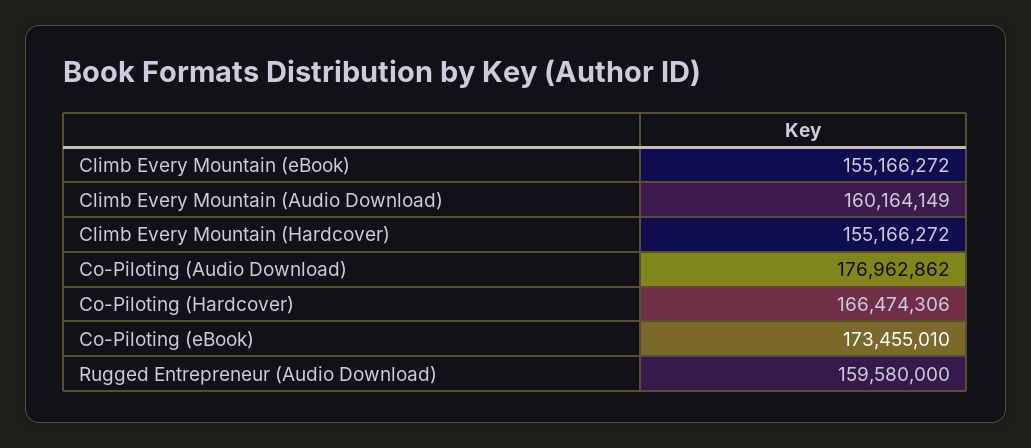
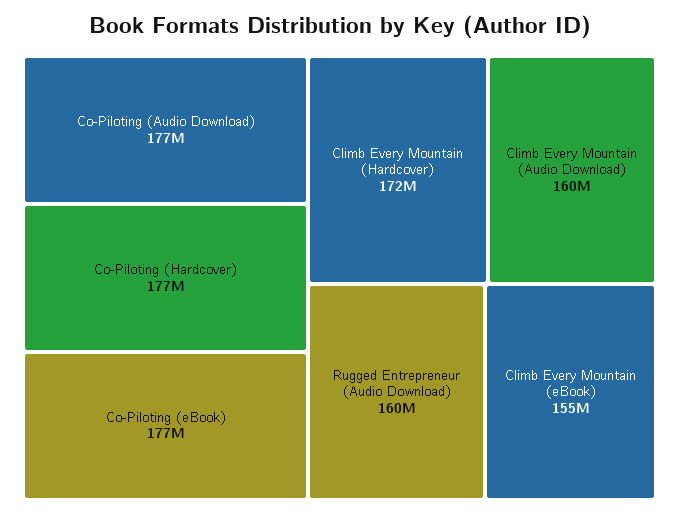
  {
    "Climb Every Mountain (eBook)": 155166272,
    "Climb Every Mountain (Audio Download)": 160164149,
-   "Climb Every Mountain (Hardcover)": 155166272,
+   "Climb Every Mountain (Hardcover)": 172000000,
    "Co-Piloting (Audio Download)": 176962862,
-   "Co-Piloting (Hardcover)": 166474306,
+   "Co-Piloting (Hardcover)": 177000000,
-   "Co-Piloting (eBook)": 173455010,
+   "Co-Piloting (eBook)": 177000000,
    "Rugged Entrepreneur (Audio Download)": 159580000
  }

